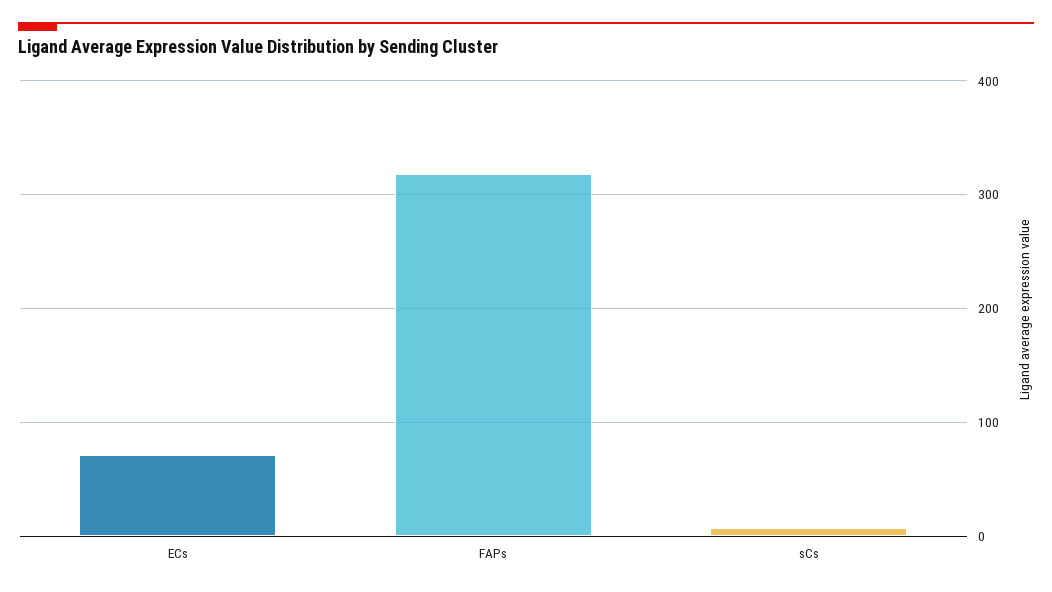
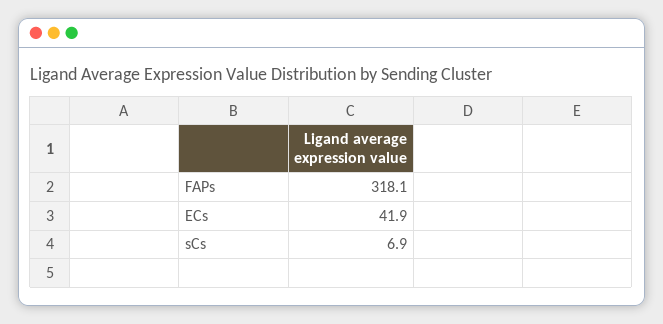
  {
-   "ECs": 70,
+   "ECs": 41.9,
    "FAPs": 318.1,
    "sCs": 6.9
  }

